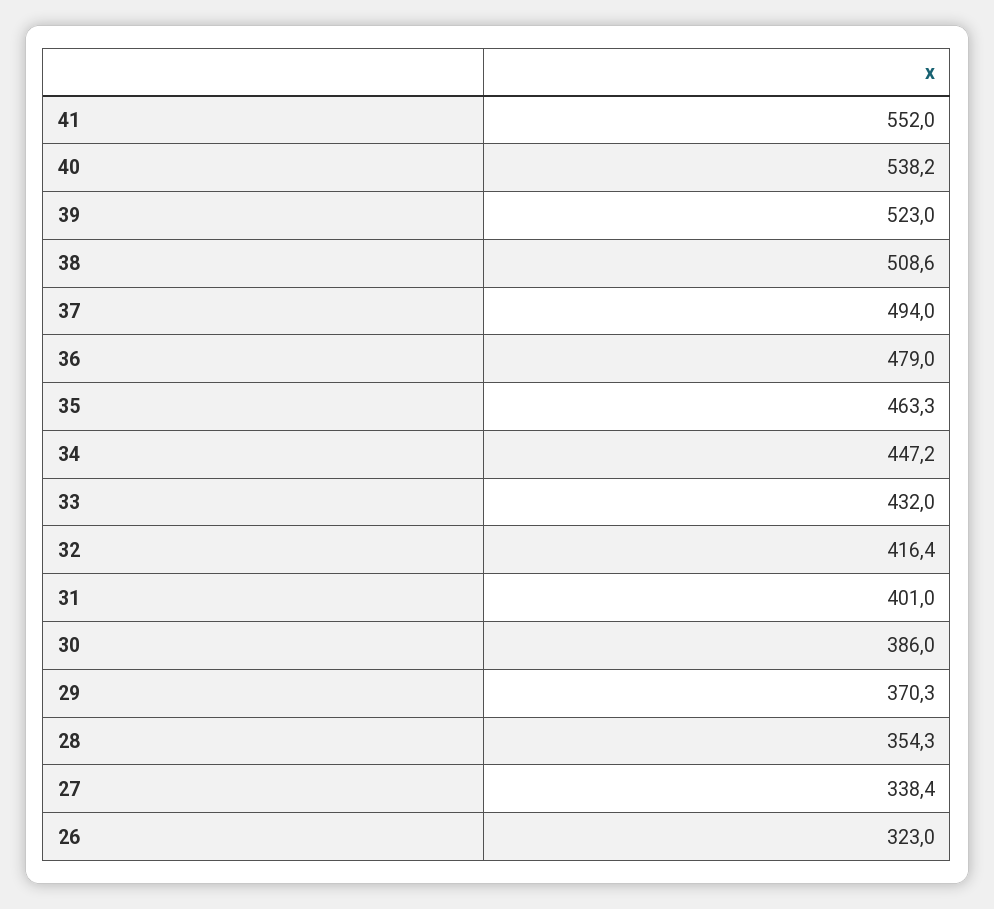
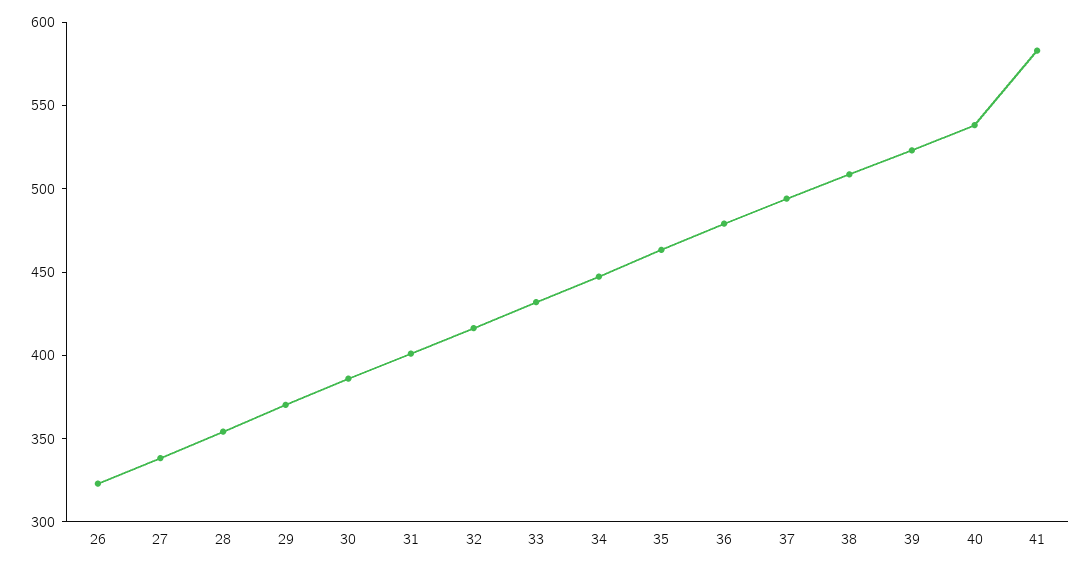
  {
-   "41": 552,
+   "41": 580,
    "40": 538.2,
    "39": 523,
    "38": 508.6,
    "37": 494,
    "36": 479,
    "35": 463.3,
    "34": 447.2,
    "33": 432,
    "32": 416.4,
    "31": 401,
    "30": 386,
    "29": 370.3,
    "28": 354.3,
    "27": 338.4,
    "26": 323
  }

